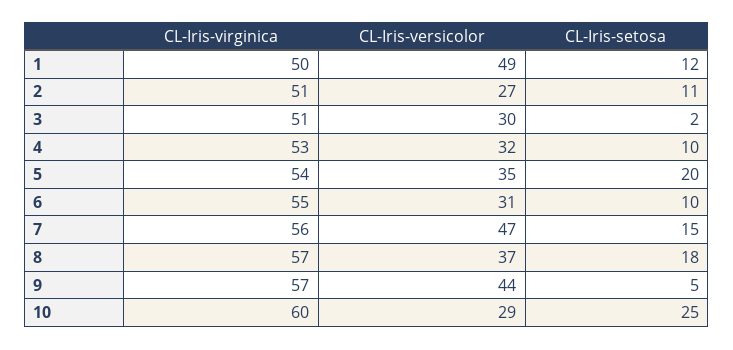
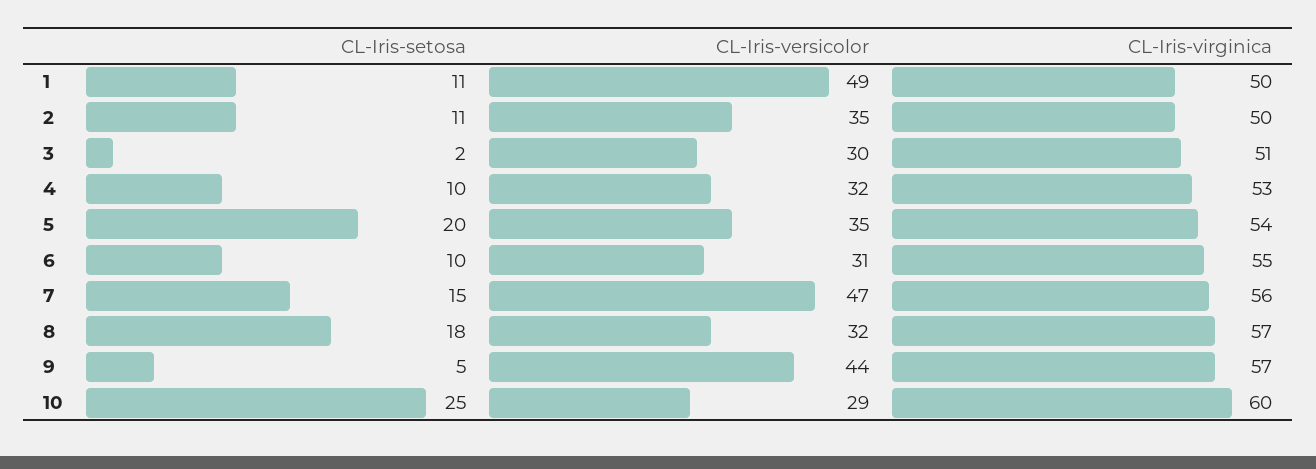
  {
    "CL-Iris-virginica": {
      "1": 50,
-     "2": 51,
+     "2": 50,
      "3": 51,
      "4": 53,
      "5": 54,
      "6": 55,
      "7": 56,
      "8": 57,
      "9": 57,
      "10": 60
    },
    "CL-Iris-versicolor": {
      "1": 49,
-     "2": 27,
+     "2": 35,
      "3": 30,
      "4": 32,
      "5": 35,
      "6": 31,
      "7": 47,
-     "8": 37,
+     "8": 32,
      "9": 44,
      "10": 29
    },
    "CL-Iris-setosa": {
-     "1": 12,
+     "1": 11,
      "2": 11,
      "3": 2,
      "4": 10,
      "5": 20,
      "6": 10,
      "7": 15,
      "8": 18,
      "9": 5,
      "10": 25
    }
  }

